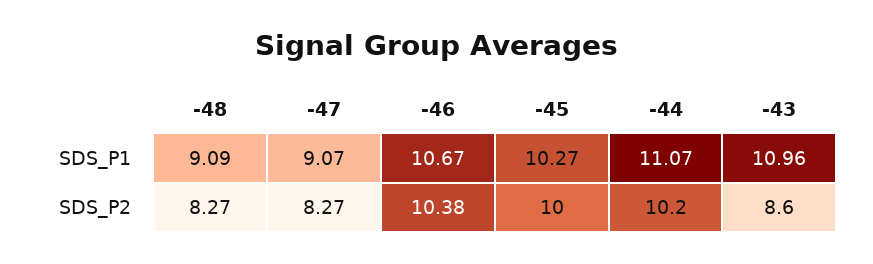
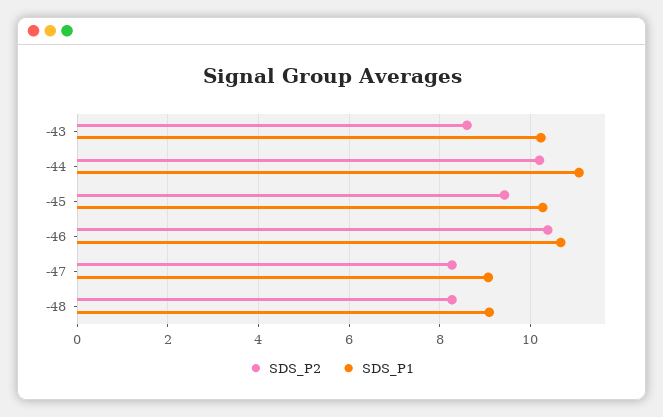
  {
    "SDS_P1": {
      "-48": 9.09,
      "-47": 9.07,
      "-46": 10.67,
      "-45": 10.27,
      "-44": 11.07,
-     "-43": 10.96
+     "-43": 10.2
    },
    "SDS_P2": {
      "-48": 8.27,
      "-47": 8.27,
      "-46": 10.38,
-     "-45": 10,
+     "-45": 9.4,
      "-44": 10.2,
      "-43": 8.6
    }
  }

